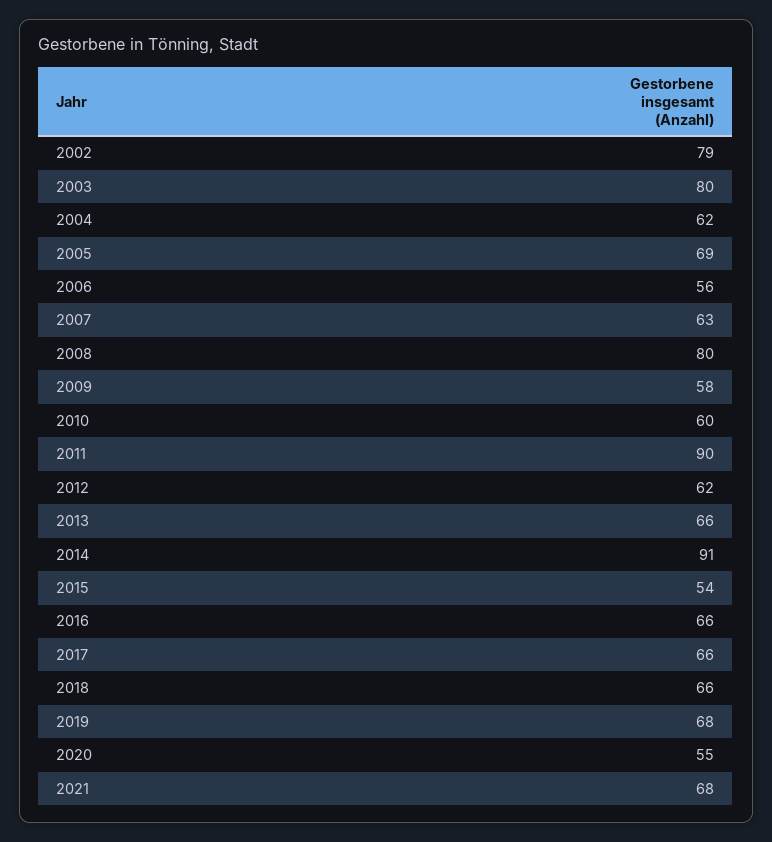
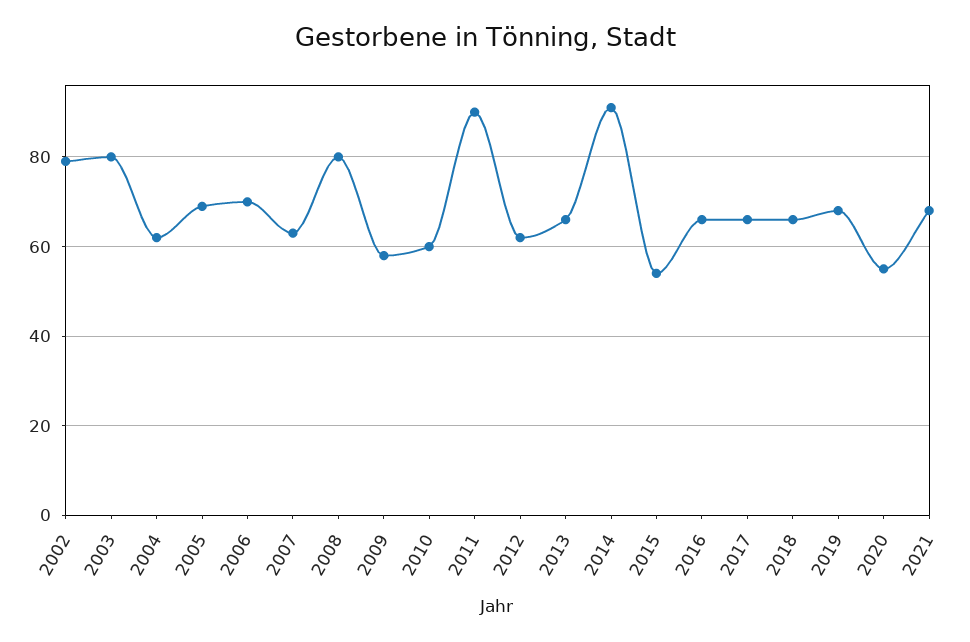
  {
    "2002": 79,
    "2003": 80,
    "2004": 62,
    "2005": 69,
-   "2006": 56,
+   "2006": 70,
    "2007": 63,
    "2008": 80,
    "2009": 58,
    "2010": 60,
    "2011": 90,
    "2012": 62,
    "2013": 66,
    "2014": 91,
    "2015": 54,
    "2016": 66,
    "2017": 66,
    "2018": 66,
    "2019": 68,
    "2020": 55,
    "2021": 68
  }

